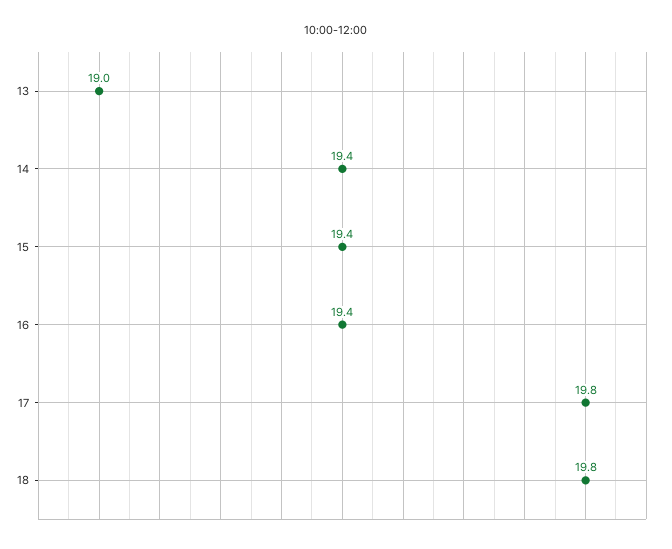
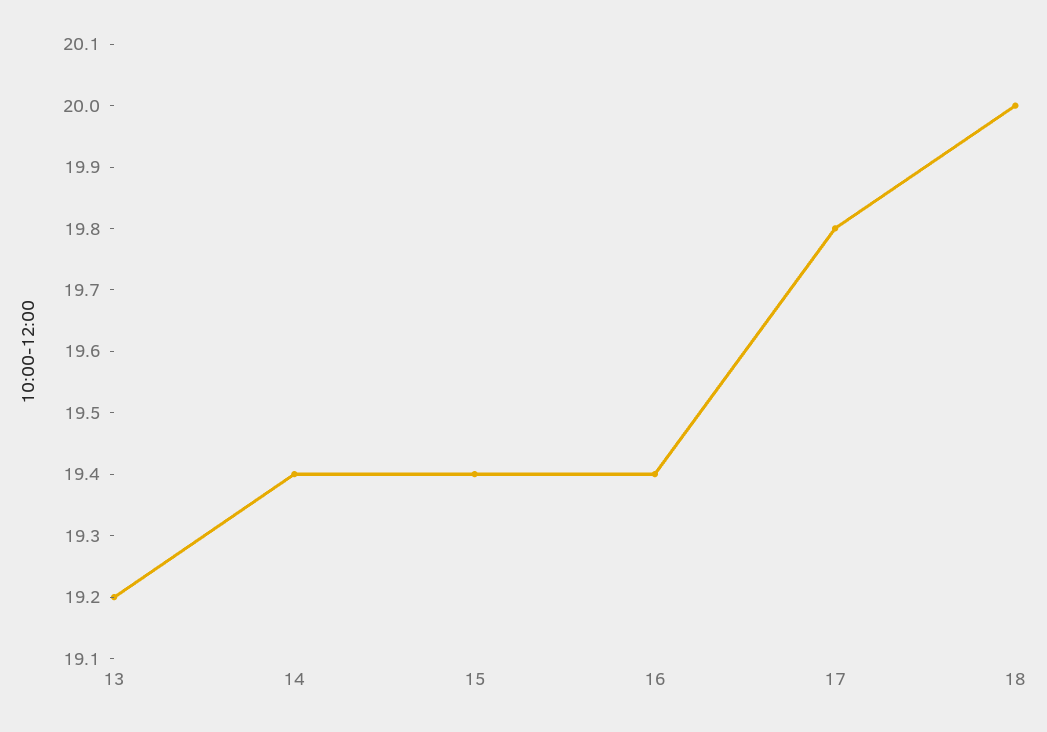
  {
-   "13": 19,
+   "13": 19.2,
    "14": 19.4,
    "15": 19.4,
    "16": 19.4,
    "17": 19.8,
-   "18": 19.8
+   "18": 20
  }

